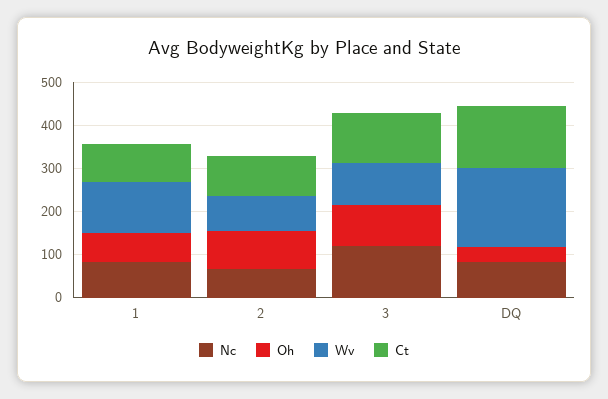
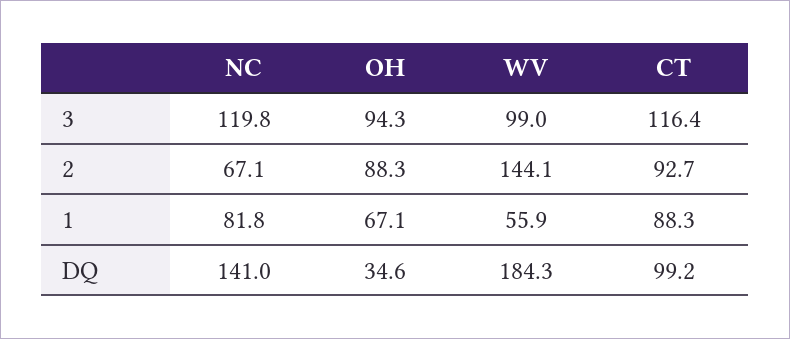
  {
    "Nc": {
      "1": 81.8,
      "2": 67.1,
      "3": 119.8,
-     "DQ": 80
+     "DQ": 141
    },
    "Oh": {
      "1": 67.1,
      "2": 88.3,
      "3": 94.3,
      "DQ": 34.6
    },
    "Wv": {
-     "1": 120,
+     "1": 55.9,
-     "2": 80,
+     "2": 144.1,
      "3": 99,
      "DQ": 184.3
    },
    "Ct": {
      "1": 88.3,
      "2": 92.7,
      "3": 116.4,
-     "DQ": 140
+     "DQ": 99.2
    }
  }

